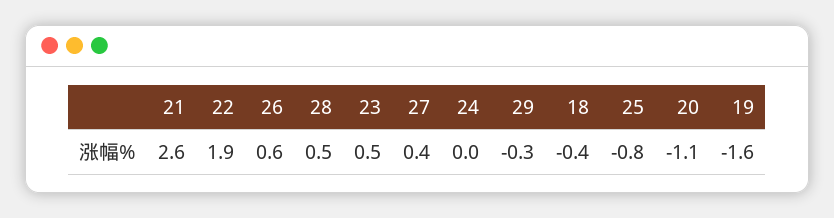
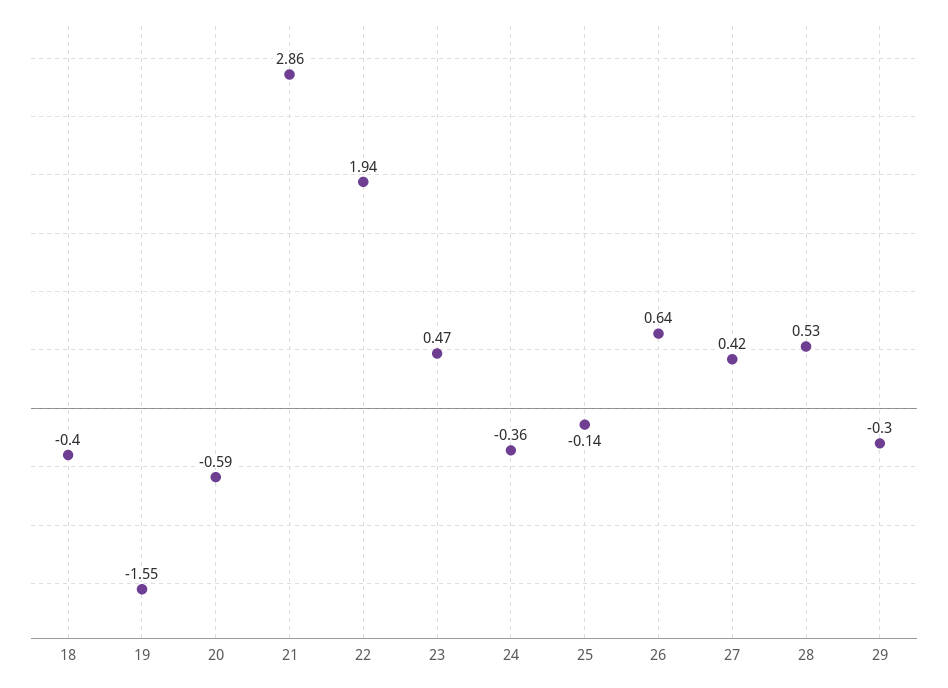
  {
-   "21": 2.6,
+   "21": 2.86,
    "22": 1.94,
    "26": 0.64,
    "28": 0.53,
    "23": 0.47,
    "27": 0.42,
-   "24": 0,
+   "24": -0.36,
    "29": -0.3,
    "18": -0.4,
-   "25": -0.8,
+   "25": -0.14,
-   "20": -1.1,
+   "20": -0.59,
    "19": -1.55
  }

